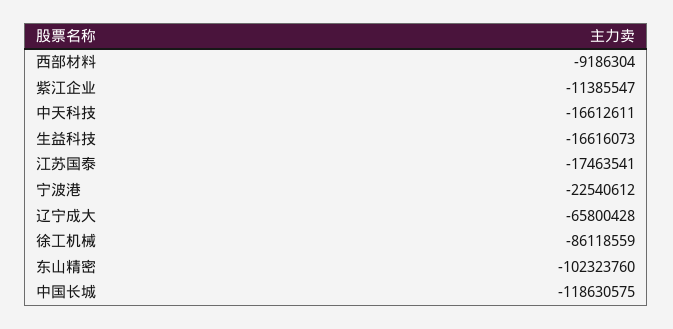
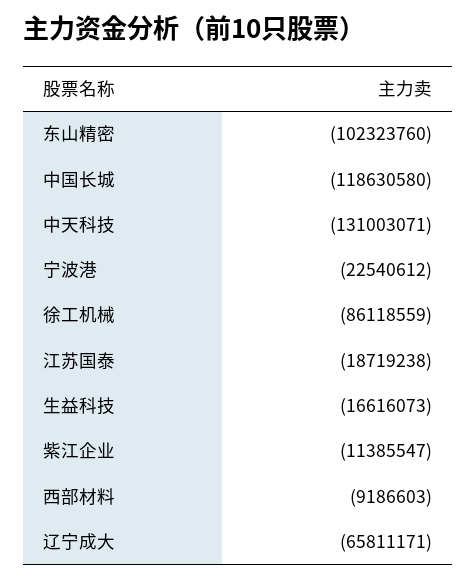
  {
-   "西部材料": -9186304,
+   "西部材料": -9186603,
    "紫江企业": -11385547,
-   "中天科技": -16612611,
+   "中天科技": -131003071,
    "生益科技": -16616073,
-   "江苏国泰": -17463541,
+   "江苏国泰": -18719238,
    "宁波港": -22540612,
-   "辽宁成大": -65800428,
+   "辽宁成大": -65811171,
    "徐工机械": -86118559,
    "东山精密": -102323760,
-   "中国长城": -118630575
+   "中国长城": -118630580
  }

